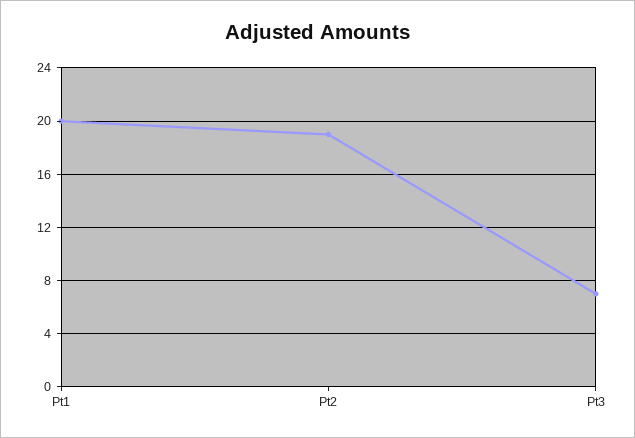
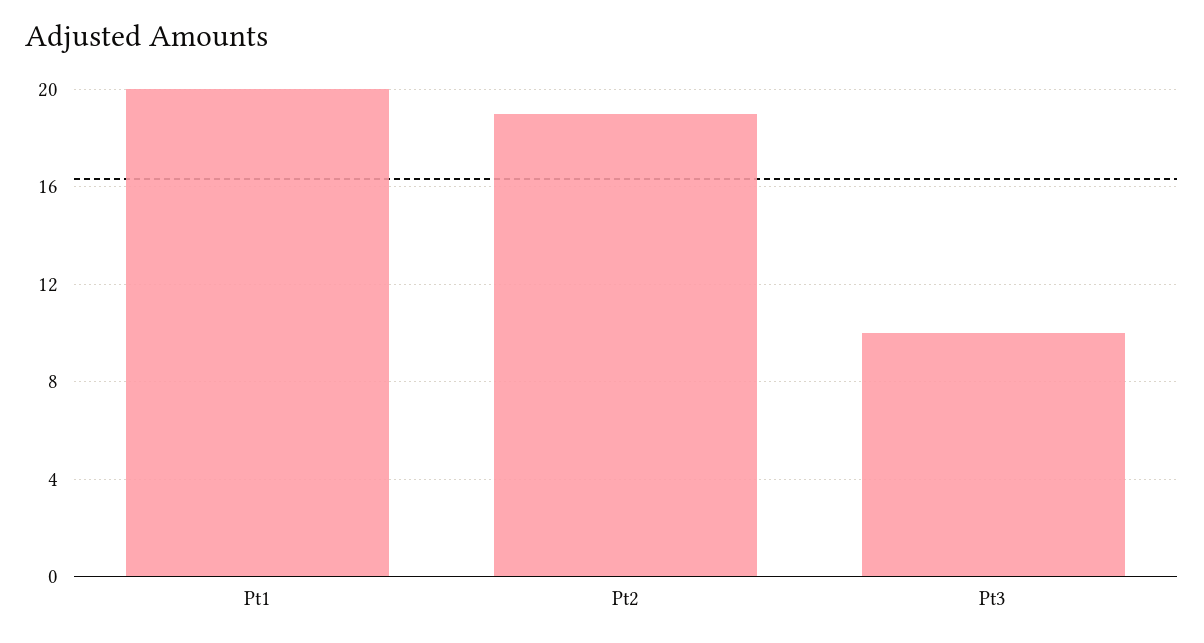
  {
    "Pt1": 20,
    "Pt2": 19,
-   "Pt3": 7
+   "Pt3": 10
  }

